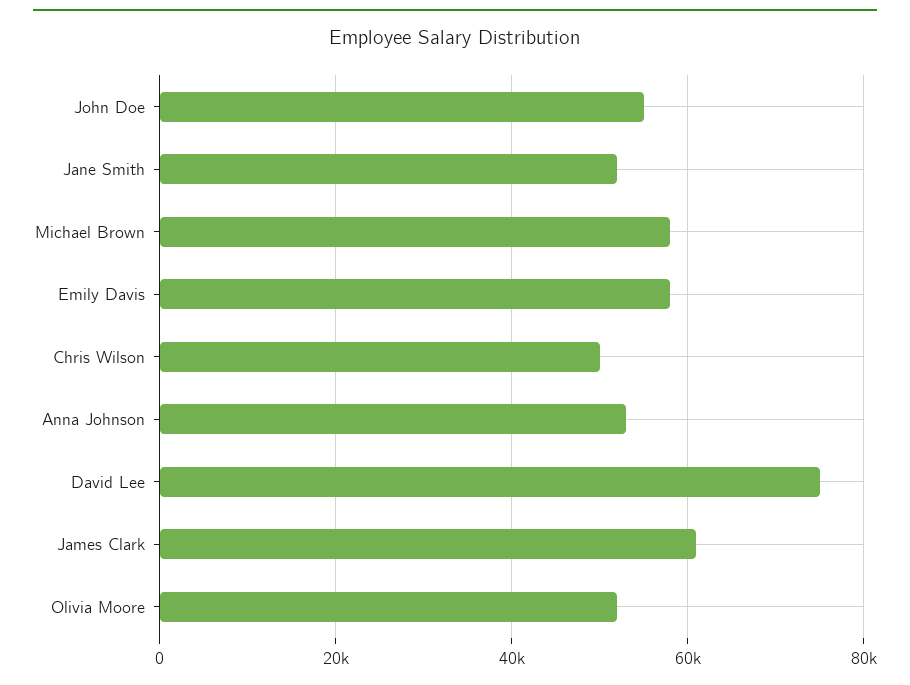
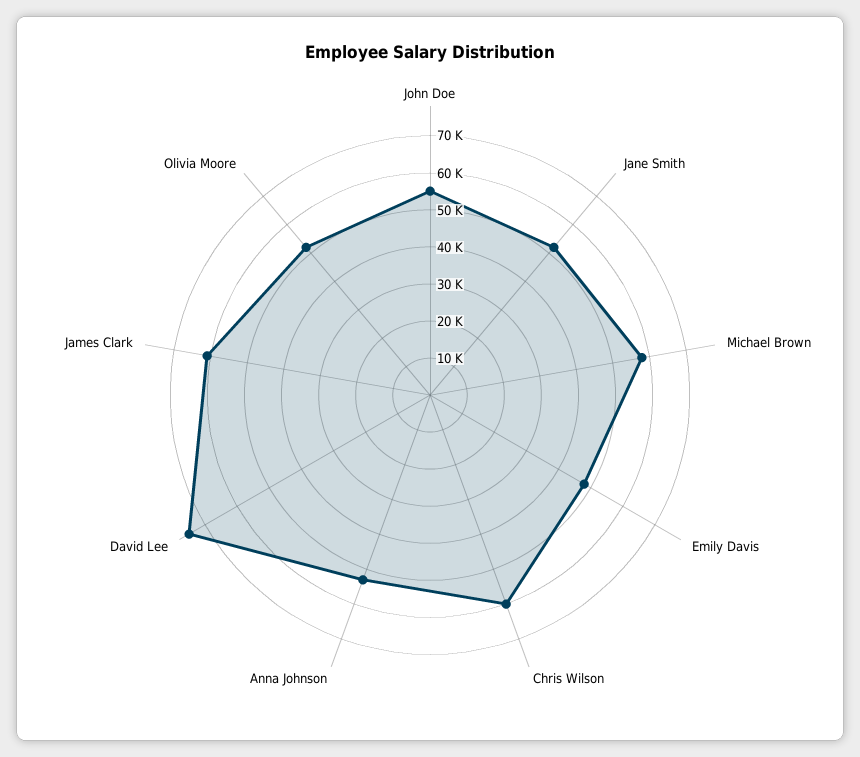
  {
    "John Doe": 56000,
    "Jane Smith": 52000,
    "Michael Brown": 58000,
-   "Emily Davis": 58000,
+   "Emily Davis": 47500,
-   "Chris Wilson": 50000,
+   "Chris Wilson": 60000,
    "Anna Johnson": 54000,
    "David Lee": 76000,
    "James Clark": 62000,
    "Olivia Moore": 52000
  }

